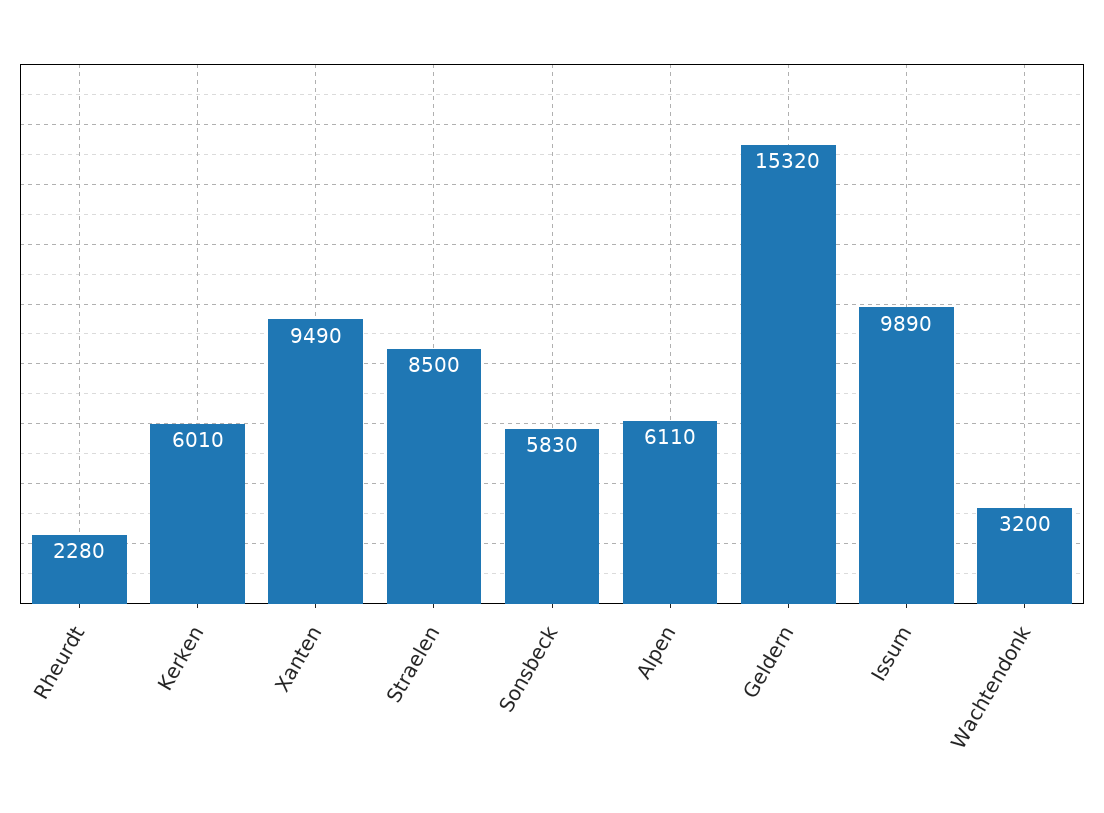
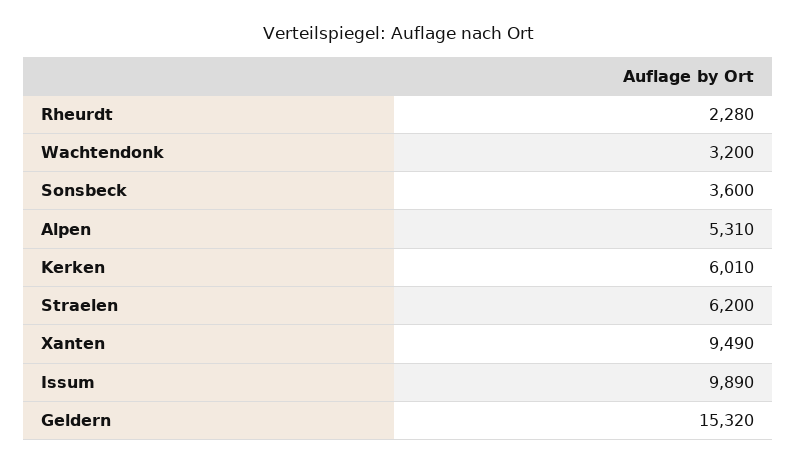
  {
    "Rheurdt": 2280,
    "Kerken": 6010,
    "Xanten": 9490,
-   "Straelen": 8500,
+   "Straelen": 6200,
-   "Sonsbeck": 5830,
+   "Sonsbeck": 3600,
-   "Alpen": 6110,
+   "Alpen": 5310,
    "Geldern": 15320,
    "Issum": 9890,
    "Wachtendonk": 3200
  }

